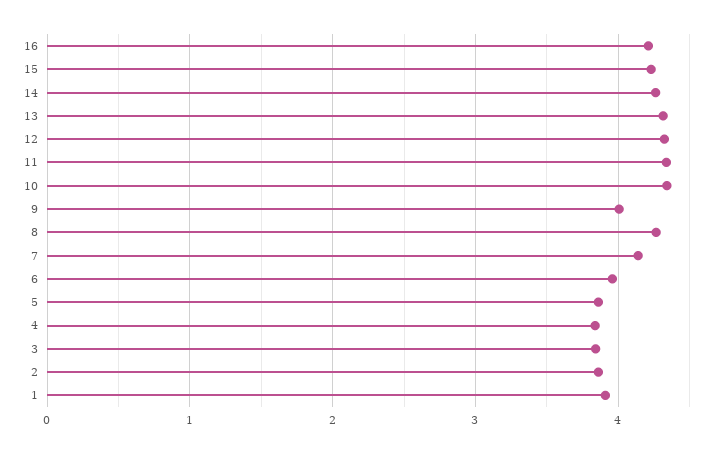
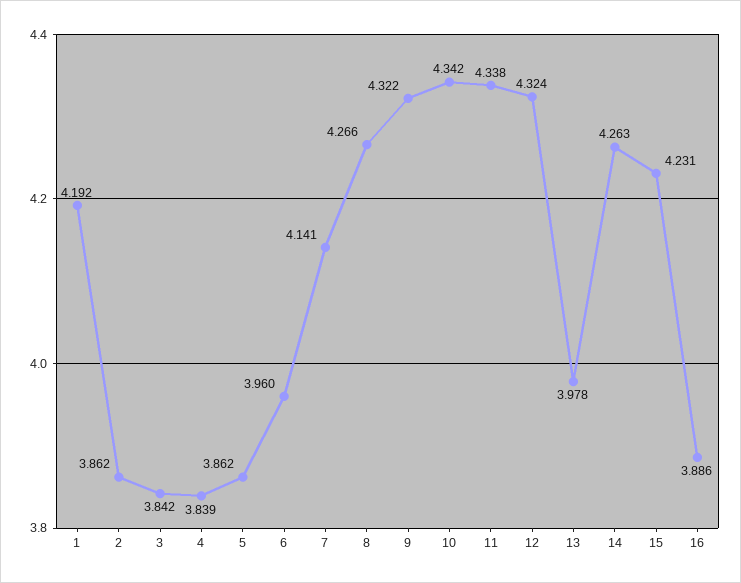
  {
-   "16": 4.2,
+   "16": 3.886,
    "15": 4.231,
    "14": 4.263,
-   "13": 4.3,
+   "13": 3.978,
    "12": 4.324,
    "11": 4.338,
    "10": 4.342,
-   "9": 4,
+   "9": 4.322,
    "8": 4.266,
    "7": 4.141,
    "6": 3.96,
    "5": 3.862,
    "4": 3.839,
    "3": 3.842,
    "2": 3.862,
-   "1": 3.9
+   "1": 4.192
  }

